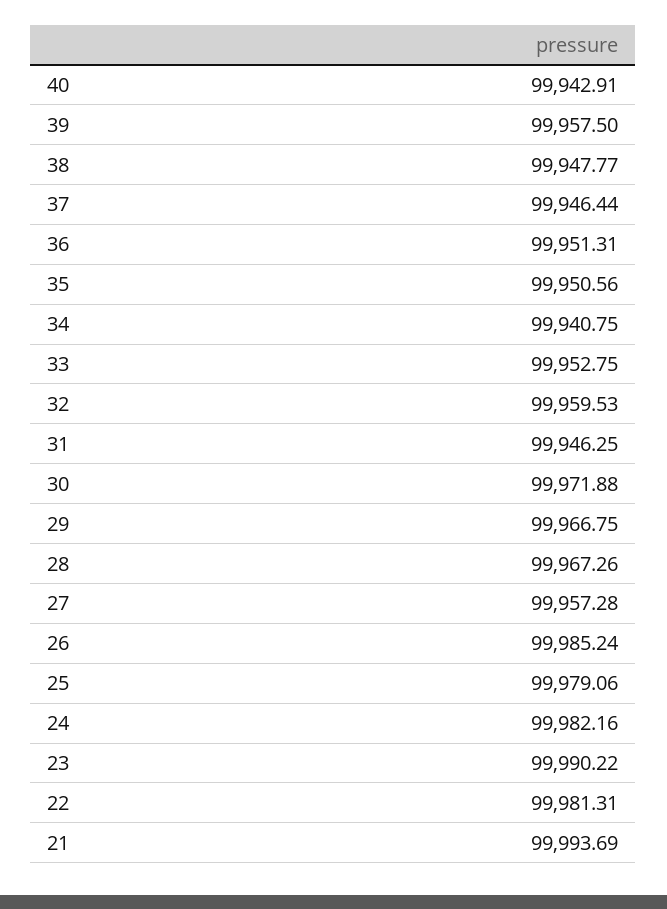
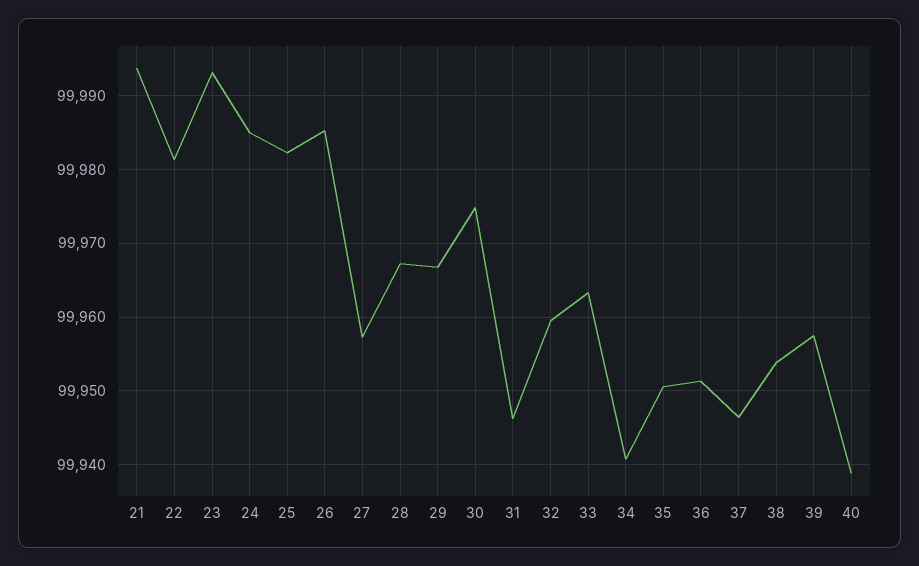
  {
-   "40": 99942.91,
+   "40": 99939,
    "39": 99957.5,
-   "38": 99947.77,
+   "38": 99954,
    "37": 99946.44,
    "36": 99951.31,
    "35": 99950.56,
    "34": 99940.75,
-   "33": 99952.75,
+   "33": 99963,
    "32": 99959.53,
    "31": 99946.25,
-   "30": 99971.88,
+   "30": 99975,
    "29": 99966.75,
    "28": 99967.26,
    "27": 99957.28,
    "26": 99985.24,
-   "25": 99979.06,
+   "25": 99982,
-   "24": 99982.16,
+   "24": 99985,
-   "23": 99990.22,
+   "23": 99993,
    "22": 99981.31,
    "21": 99993.69
  }

